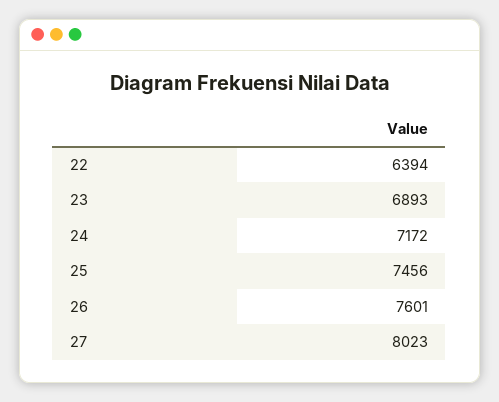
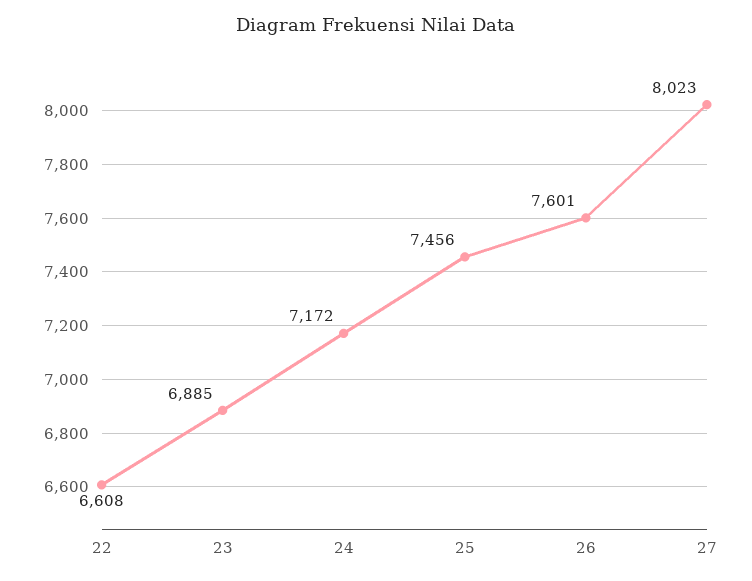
  {
-   "22": 6394,
+   "22": 6608,
-   "23": 6893,
+   "23": 6885,
    "24": 7172,
    "25": 7456,
    "26": 7601,
    "27": 8023
  }

